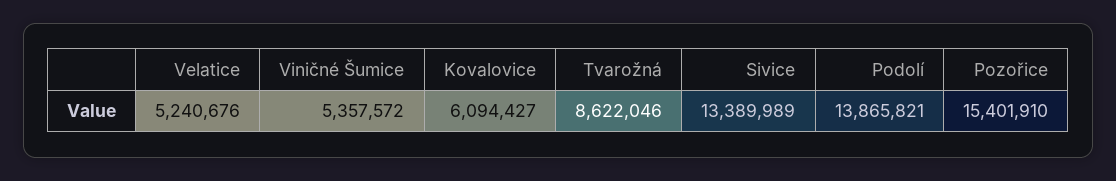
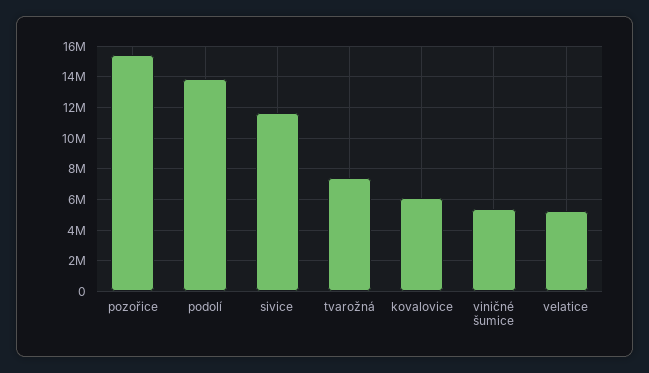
  {
    "Velatice": 5240676,
    "Viničné Šumice": 5357572,
    "Kovalovice": 6094427,
-   "Tvarožná": 8622046,
+   "Tvarožná": 7500000,
-   "Sivice": 13389989,
+   "Sivice": 11500000,
    "Podolí": 13865821,
    "Pozořice": 15401910
  }

